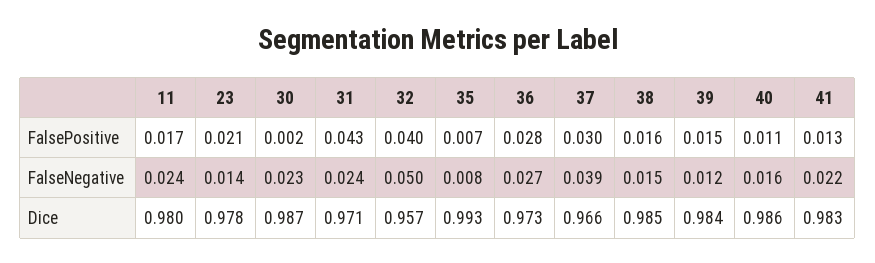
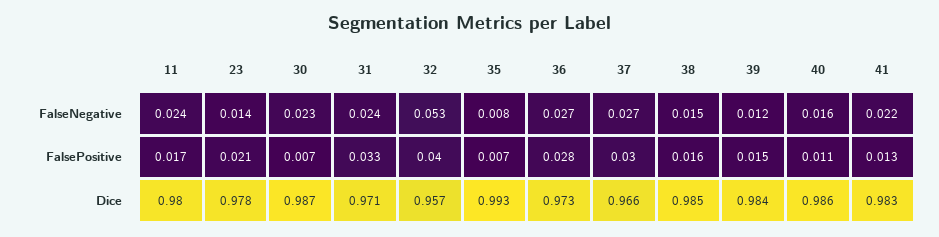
  {
    "11": {
      "FalsePositive": 0.017,
      "FalseNegative": 0.024,
      "Dice": 0.98
    },
    "23": {
      "FalsePositive": 0.021,
      "FalseNegative": 0.014,
      "Dice": 0.978
    },
    "30": {
-     "FalsePositive": 0.002,
+     "FalsePositive": 0.007,
      "FalseNegative": 0.023,
      "Dice": 0.987
    },
    "31": {
-     "FalsePositive": 0.043,
+     "FalsePositive": 0.033,
      "FalseNegative": 0.024,
      "Dice": 0.971
    },
    "32": {
      "FalsePositive": 0.04,
-     "FalseNegative": 0.05,
+     "FalseNegative": 0.053,
      "Dice": 0.957
    },
    "35": {
      "FalsePositive": 0.007,
      "FalseNegative": 0.008,
      "Dice": 0.993
    },
    "36": {
      "FalsePositive": 0.028,
      "FalseNegative": 0.027,
      "Dice": 0.973
    },
    "37": {
      "FalsePositive": 0.03,
-     "FalseNegative": 0.039,
+     "FalseNegative": 0.027,
      "Dice": 0.966
    },
    "38": {
      "FalsePositive": 0.016,
      "FalseNegative": 0.015,
      "Dice": 0.985
    },
    "39": {
      "FalsePositive": 0.015,
      "FalseNegative": 0.012,
      "Dice": 0.984
    },
    "40": {
      "FalsePositive": 0.011,
      "FalseNegative": 0.016,
      "Dice": 0.986
    },
    "41": {
      "FalsePositive": 0.013,
      "FalseNegative": 0.022,
      "Dice": 0.983
    }
  }

